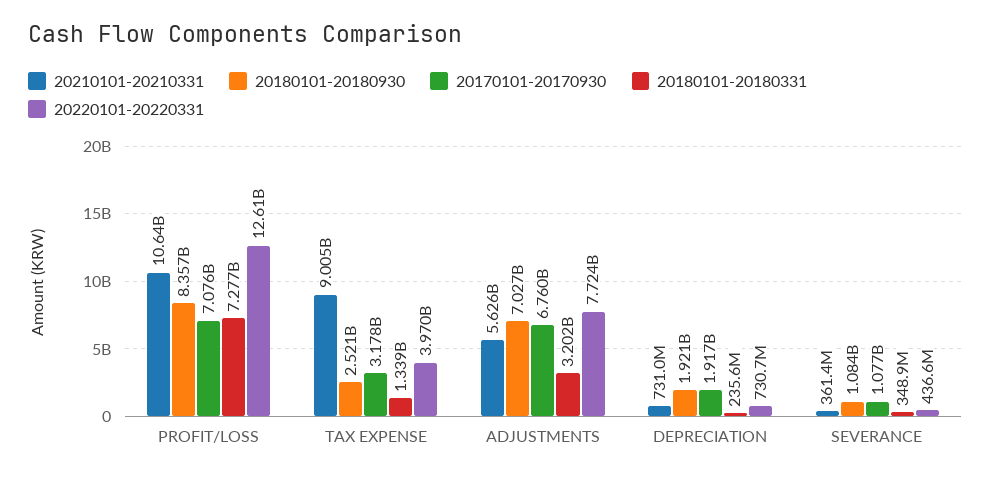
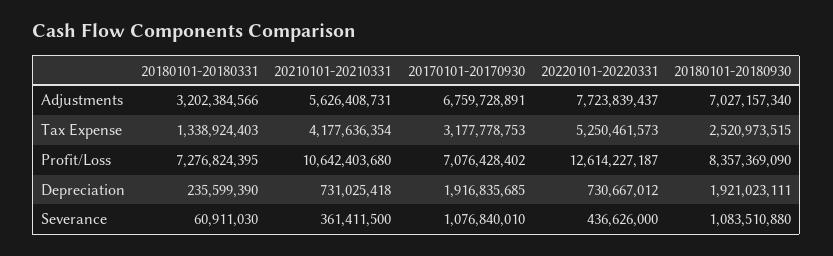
  {
    "20210101-20210331": {
      "PROFIT/LOSS": 10642403680,
-     "TAX EXPENSE": 9005000000,
+     "TAX EXPENSE": 4177636354,
      "ADJUSTMENTS": 5626408731,
      "DEPRECIATION": 731025418,
      "SEVERANCE": 361411500
    },
    "20180101-20180930": {
      "PROFIT/LOSS": 8357369090,
      "TAX EXPENSE": 2520973515,
      "ADJUSTMENTS": 7027157340,
      "DEPRECIATION": 1921023111,
      "SEVERANCE": 1083510880
    },
    "20170101-20170930": {
      "PROFIT/LOSS": 7076428402,
      "TAX EXPENSE": 3177778753,
      "ADJUSTMENTS": 6759728891,
      "DEPRECIATION": 1916835685,
      "SEVERANCE": 1076840010
    },
    "20180101-20180331": {
      "PROFIT/LOSS": 7276824395,
      "TAX EXPENSE": 1338924403,
      "ADJUSTMENTS": 3202384566,
      "DEPRECIATION": 235599390,
-     "SEVERANCE": 348900000
+     "SEVERANCE": 60911030
    },
    "20220101-20220331": {
      "PROFIT/LOSS": 12614227187,
-     "TAX EXPENSE": 3970000000,
+     "TAX EXPENSE": 5250461573,
      "ADJUSTMENTS": 7723839437,
      "DEPRECIATION": 730667012,
      "SEVERANCE": 436626000
    }
  }

